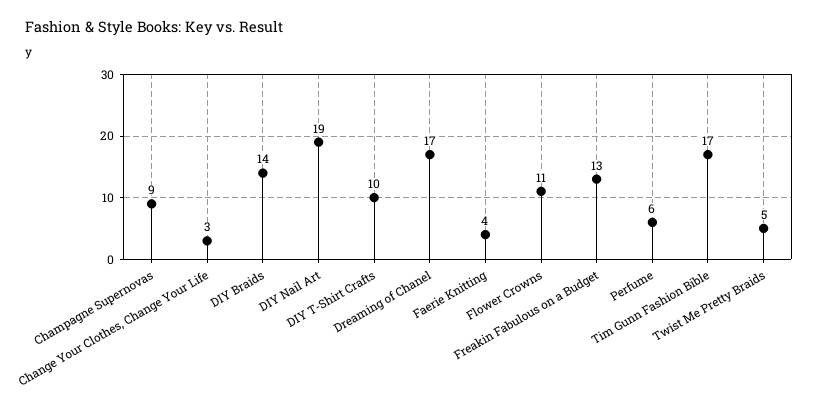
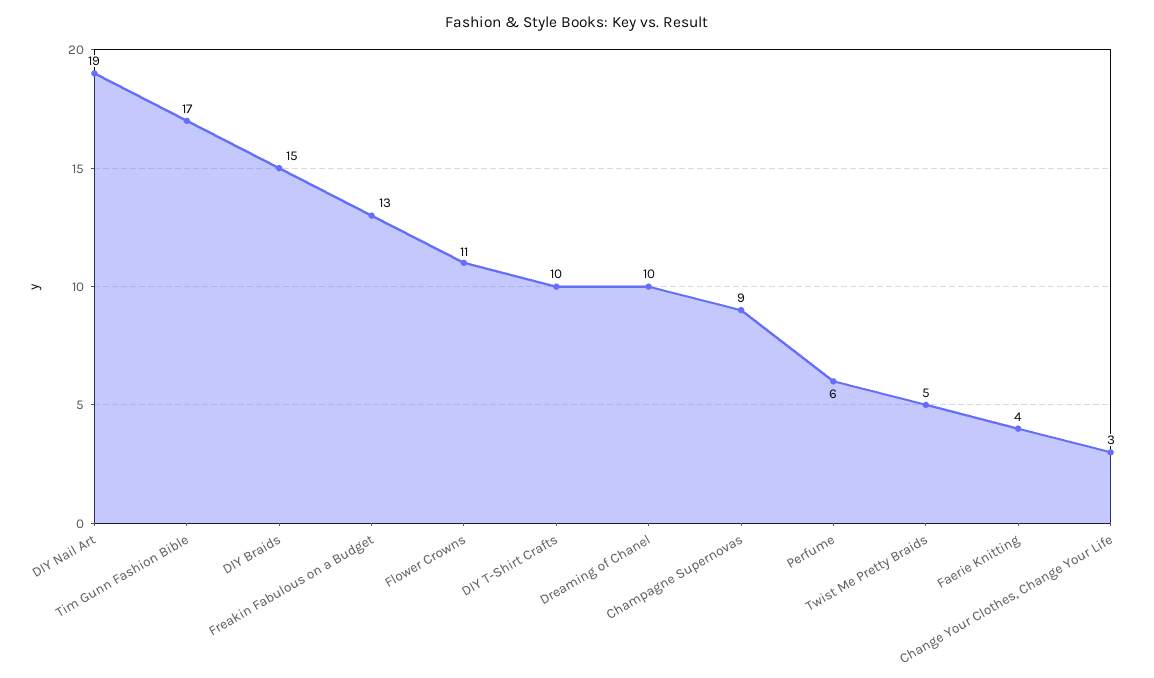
  {
    "Champagne Supernovas": 9,
    "Change Your Clothes, Change Your Life": 3,
-   "DIY Braids": 14,
+   "DIY Braids": 15,
    "DIY Nail Art": 19,
    "DIY T-Shirt Crafts": 10,
-   "Dreaming of Chanel": 17,
+   "Dreaming of Chanel": 10,
    "Faerie Knitting": 4,
    "Flower Crowns": 11,
    "Freakin Fabulous on a Budget": 13,
    "Perfume": 6,
    "Tim Gunn Fashion Bible": 17,
    "Twist Me Pretty Braids": 5
  }

